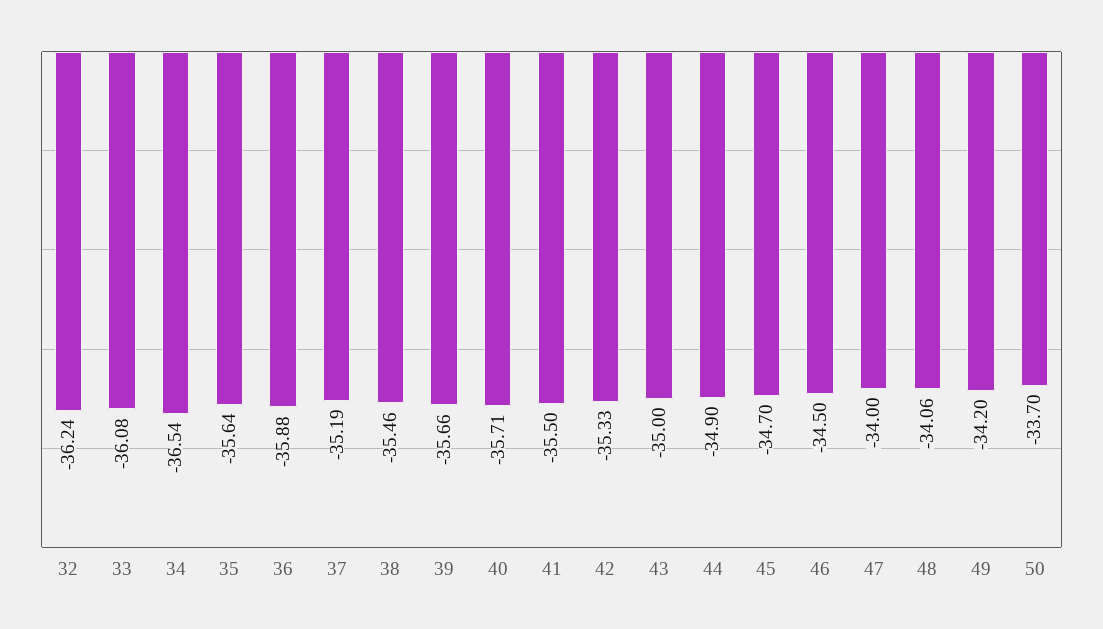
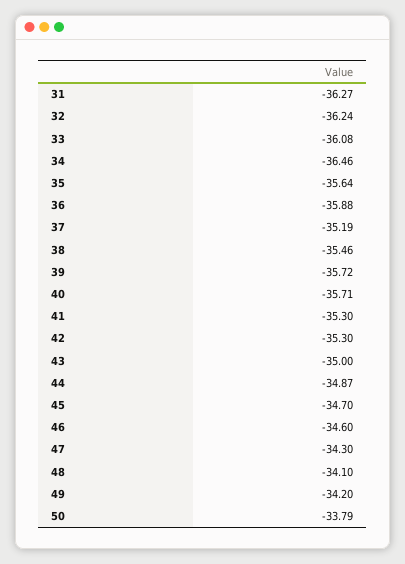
  {
    "32": -36.24,
    "33": -36.08,
-   "34": -36.54,
+   "34": -36.46,
    "35": -35.64,
    "36": -35.88,
    "37": -35.19,
    "38": -35.46,
-   "39": -35.66,
+   "39": -35.72,
    "40": -35.71,
-   "41": -35.5,
+   "41": -35.3,
-   "42": -35.33,
+   "42": -35.3,
    "43": -35,
-   "44": -34.9,
+   "44": -34.87,
    "45": -34.7,
-   "46": -34.5,
+   "46": -34.6,
-   "47": -34,
+   "47": -34.3,
-   "48": -34.06,
+   "48": -34.1,
    "49": -34.2,
-   "50": -33.7
+   "50": -33.79,
+   "31": -36.27
  }

